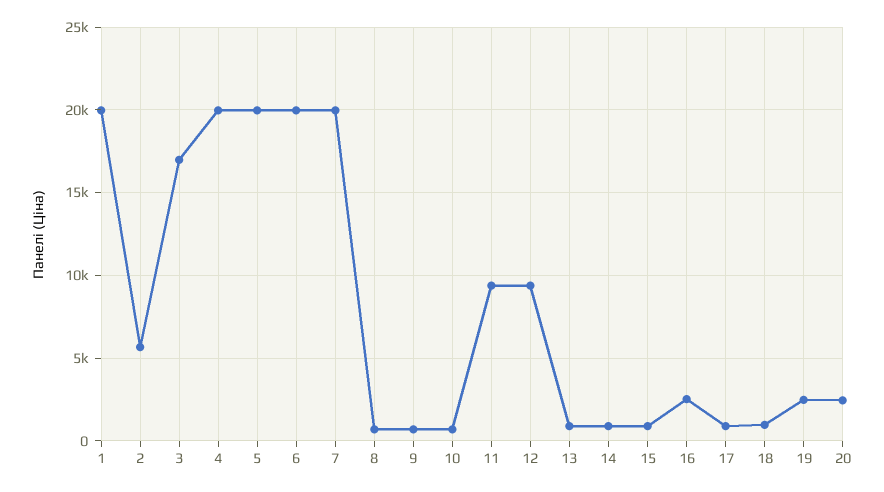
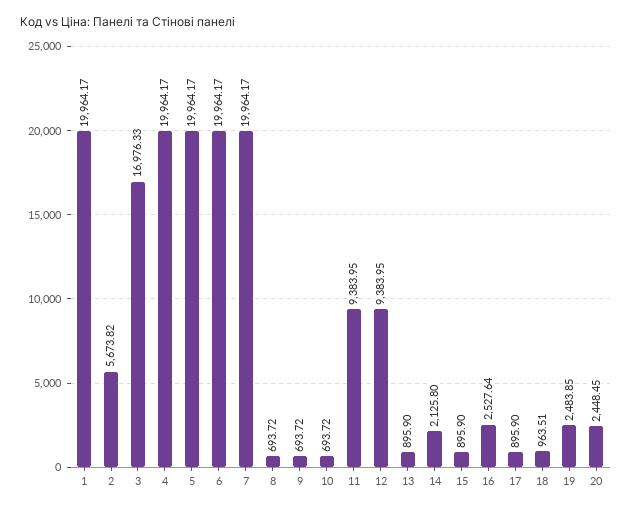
  {
    "1": 19964.17,
    "2": 5673.82,
    "3": 16976.33,
    "4": 19964.17,
    "5": 19964.17,
    "6": 19964.17,
    "7": 19964.17,
    "8": 693.72,
    "9": 693.72,
    "10": 693.72,
    "11": 9383.95,
    "12": 9383.95,
    "13": 895.9,
-   "14": 1000,
+   "14": 2125.8,
    "15": 895.9,
    "16": 2527.64,
    "17": 895.9,
    "18": 963.51,
    "19": 2483.85,
    "20": 2448.45
  }

